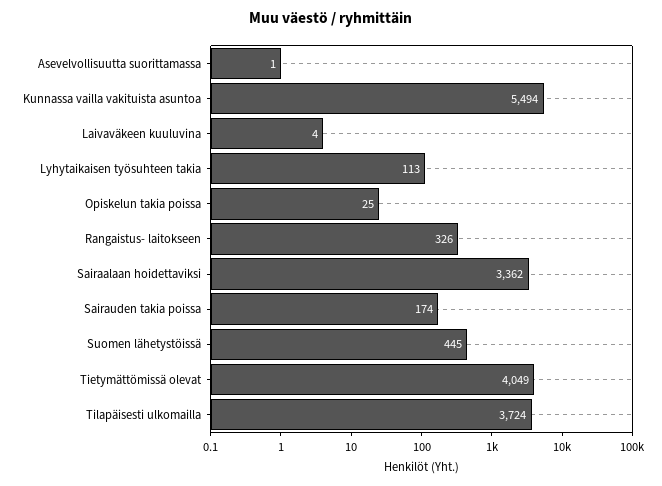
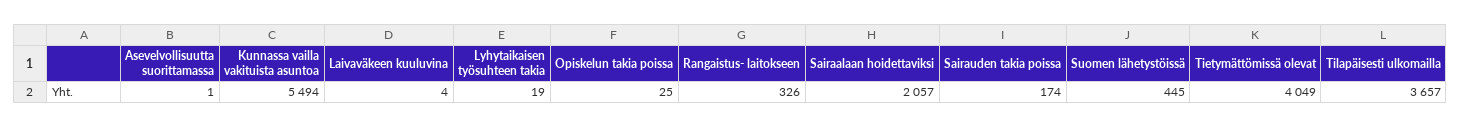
  {
    "Asevelvollisuutta suorittamassa": 1,
    "Kunnassa vailla vakituista asuntoa": 5494,
    "Laivaväkeen kuuluvina": 4,
-   "Lyhytaikaisen työsuhteen takia": 113,
+   "Lyhytaikaisen työsuhteen takia": 19,
    "Opiskelun takia poissa": 25,
    "Rangaistus- laitokseen": 326,
-   "Sairaalaan hoidettaviksi": 3362,
+   "Sairaalaan hoidettaviksi": 2057,
    "Sairauden takia poissa": 174,
    "Suomen lähetystöissä": 445,
    "Tietymättömissä olevat": 4049,
-   "Tilapäisesti ulkomailla": 3724
+   "Tilapäisesti ulkomailla": 3657
  }

